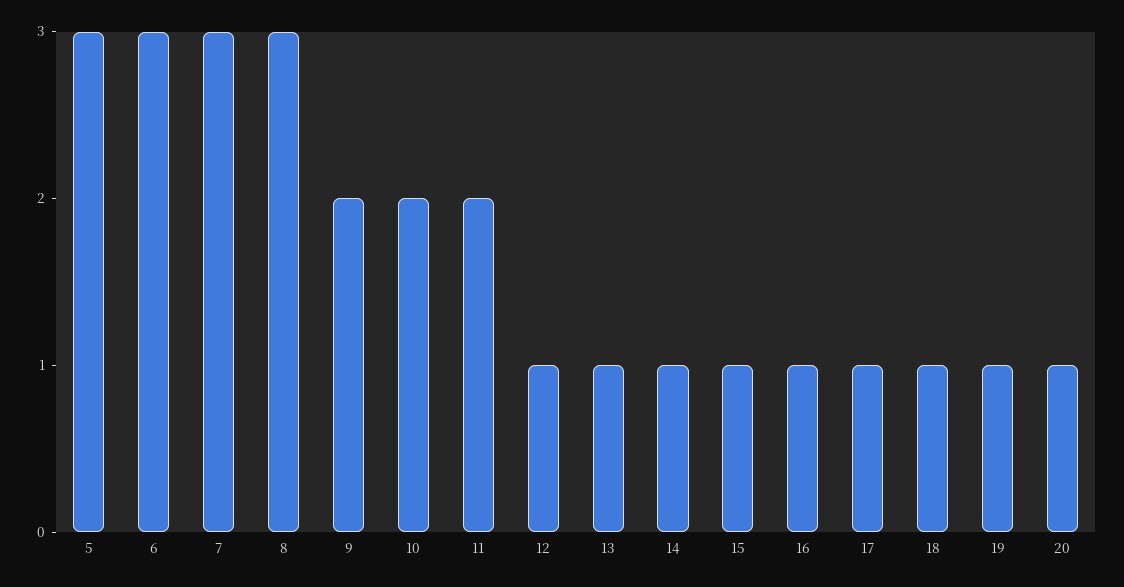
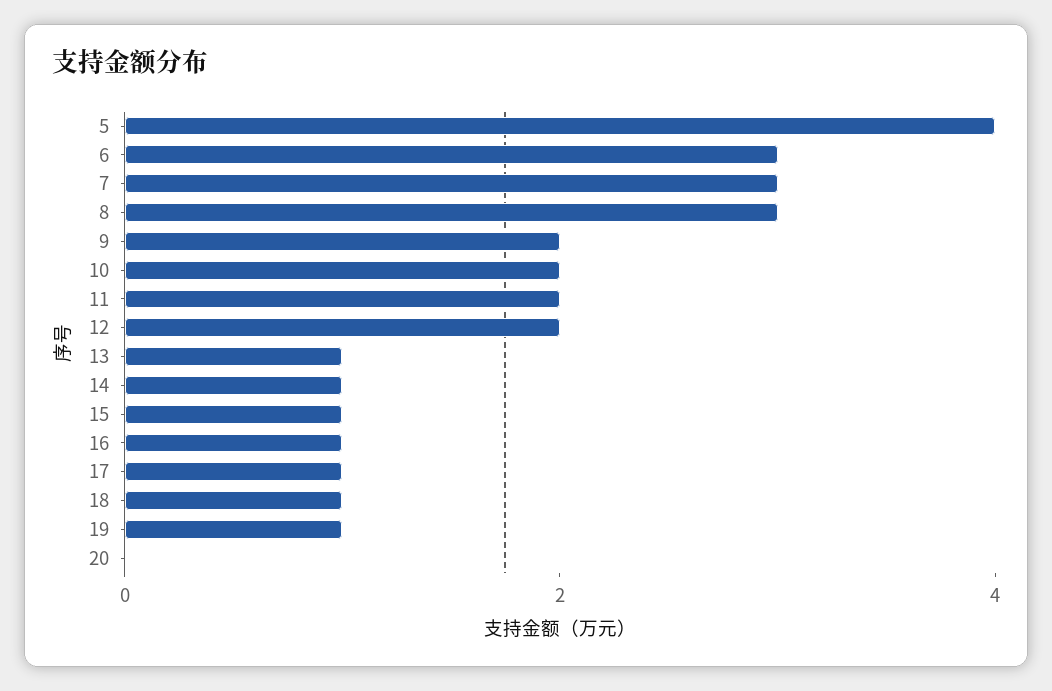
  {
-   "5": 3,
+   "5": 4,
    "6": 3,
    "7": 3,
    "8": 3,
    "9": 2,
    "10": 2,
    "11": 2,
-   "12": 1,
+   "12": 2,
    "13": 1,
    "14": 1,
    "15": 1,
    "16": 1,
    "17": 1,
    "18": 1,
    "19": 1,
-   "20": 1
+   "20": 0
  }

